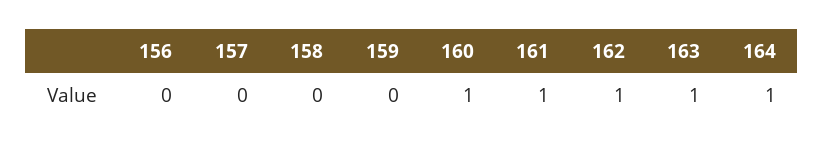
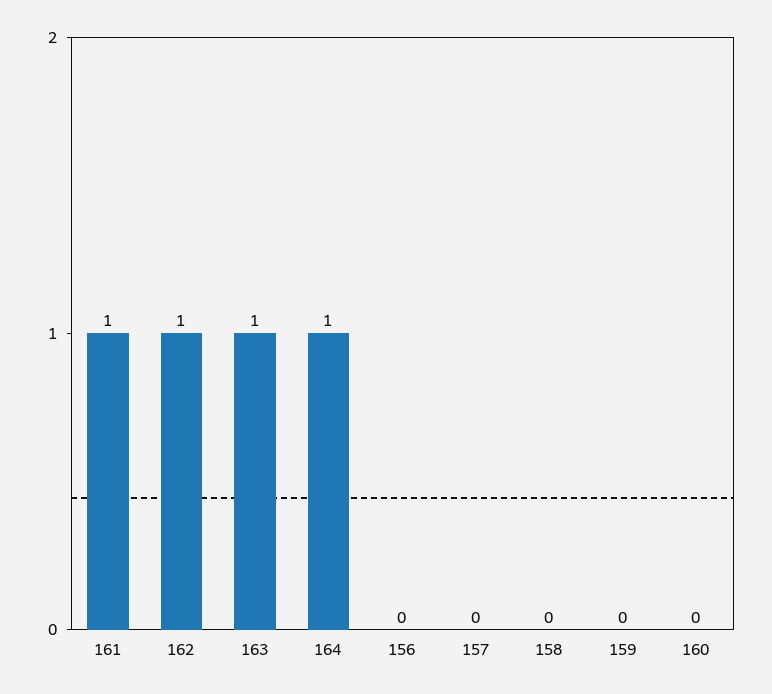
  {
    "156": 0,
    "157": 0,
    "158": 0,
    "159": 0,
-   "160": 1,
+   "160": 0,
    "161": 1,
    "162": 1,
    "163": 1,
    "164": 1
  }

